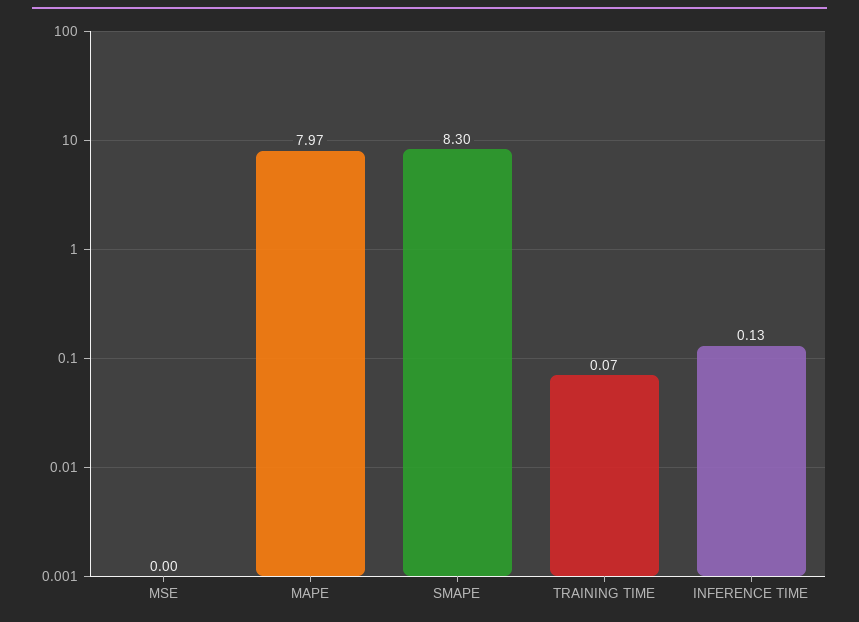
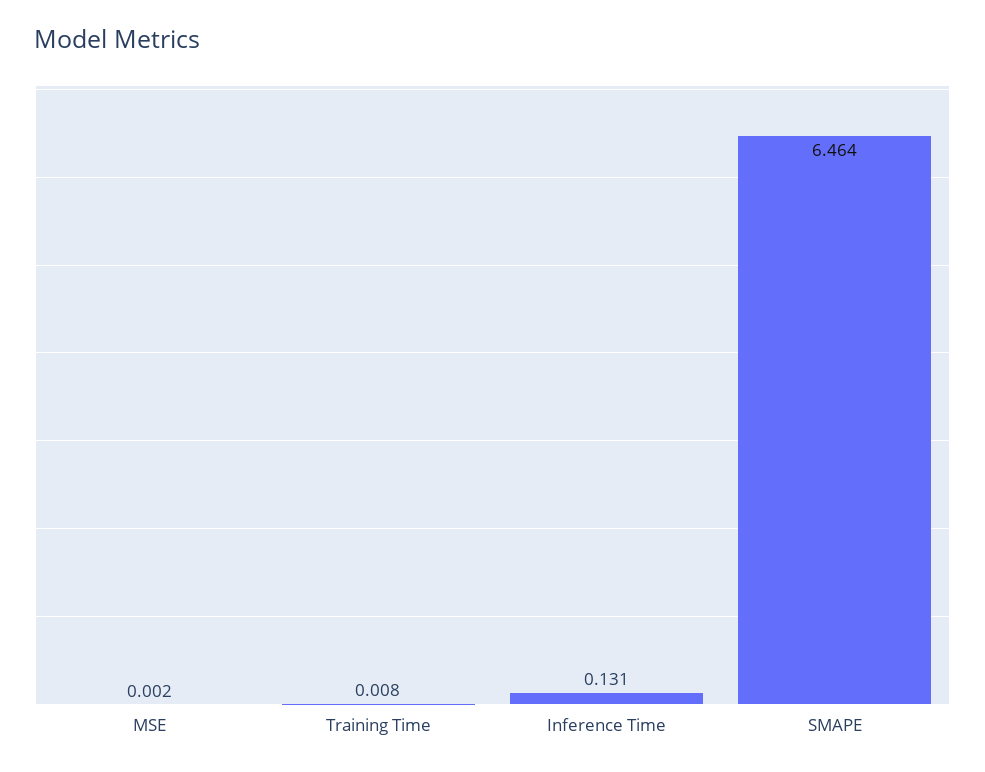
  {
    "MSE": 0.002,
-   "MAPE": 7.97,
-   "SMAPE": 8.3,
+   "SMAPE": 6.464,
-   "TRAINING TIME": 0.07,
+   "TRAINING TIME": 0.008,
    "INFERENCE TIME": 0.131
  }

